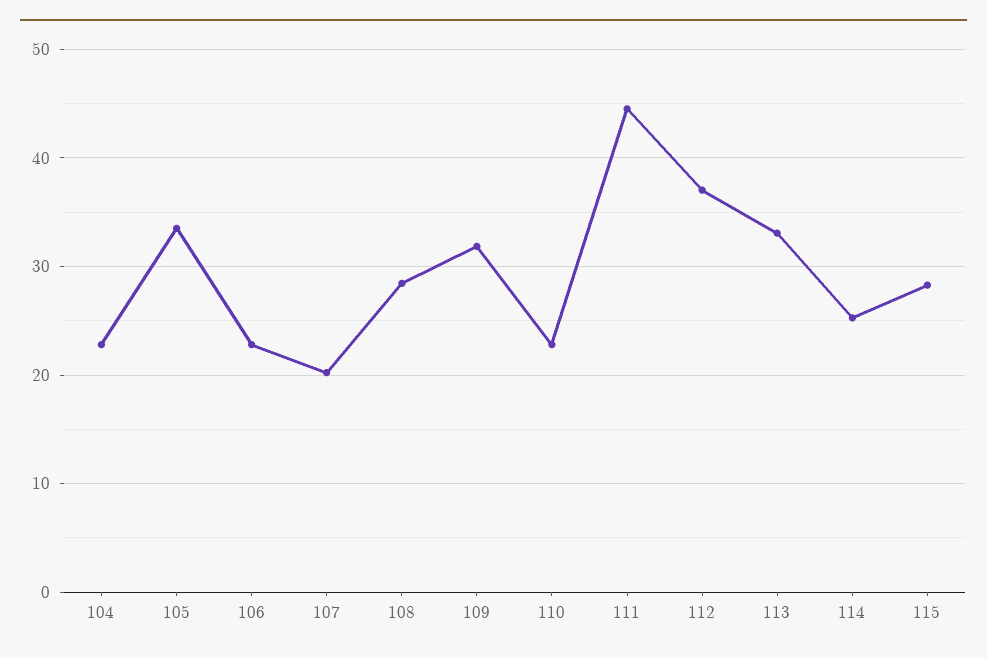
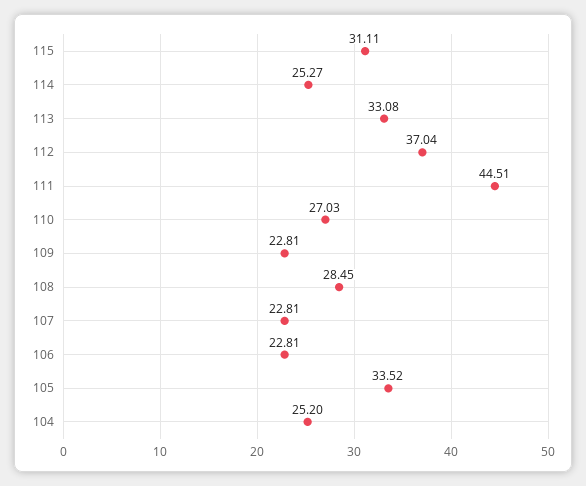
  {
-   "104": 23,
+   "104": 25.2,
    "105": 33.52,
    "106": 22.81,
-   "107": 20,
+   "107": 22.81,
    "108": 28.45,
-   "109": 32,
+   "109": 22.81,
-   "110": 23,
+   "110": 27.03,
    "111": 44.51,
    "112": 37.04,
    "113": 33.08,
    "114": 25.27,
-   "115": 28
+   "115": 31.11
  }

